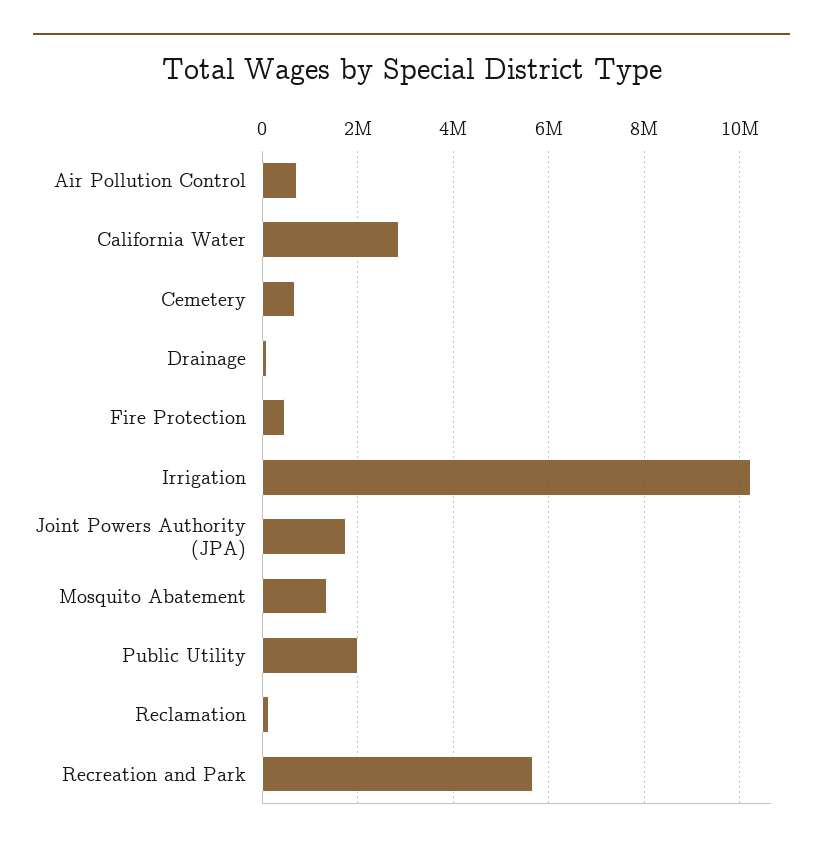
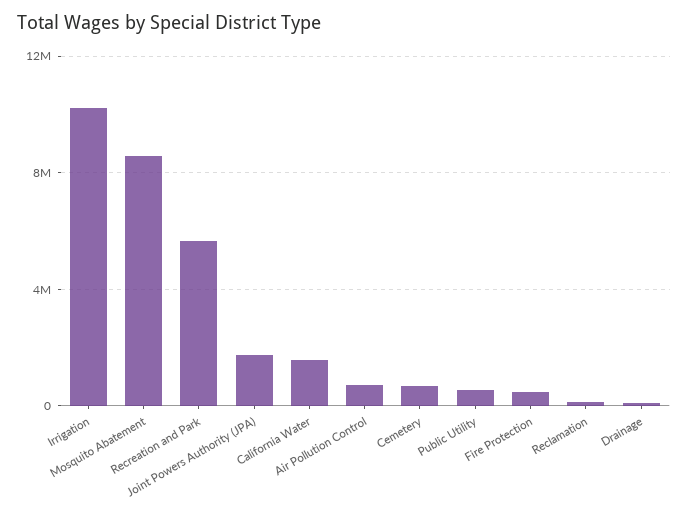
  {
    "Air Pollution Control": 800000,
-   "California Water": 2800000,
+   "California Water": 1500000,
    "Cemetery": 600000,
    "Drainage": 200000,
    "Fire Protection": 400000,
    "Irrigation": 10200000,
    "Joint Powers Authority (JPA)": 1800000,
-   "Mosquito Abatement": 1400000,
+   "Mosquito Abatement": 8500000,
-   "Public Utility": 2000000,
+   "Public Utility": 500000,
    "Reclamation": 200000,
    "Recreation and Park": 5600000
  }

